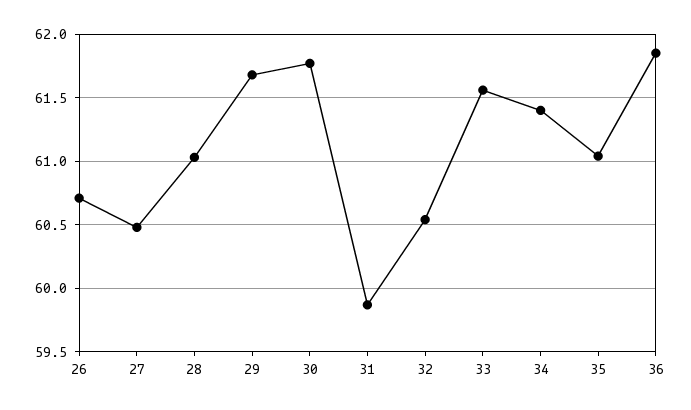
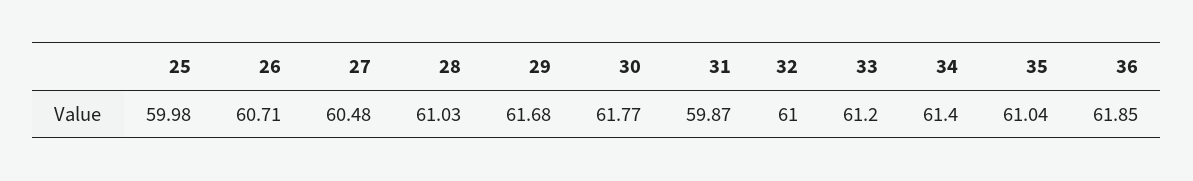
  {
    "26": 60.71,
    "27": 60.48,
    "28": 61.03,
    "29": 61.68,
    "30": 61.77,
    "31": 59.87,
-   "32": 60.55,
+   "32": 61,
-   "33": 61.55,
+   "33": 61.2,
    "34": 61.4,
    "35": 61.04,
-   "36": 61.85
+   "36": 61.85,
+   "25": 59.98
  }

